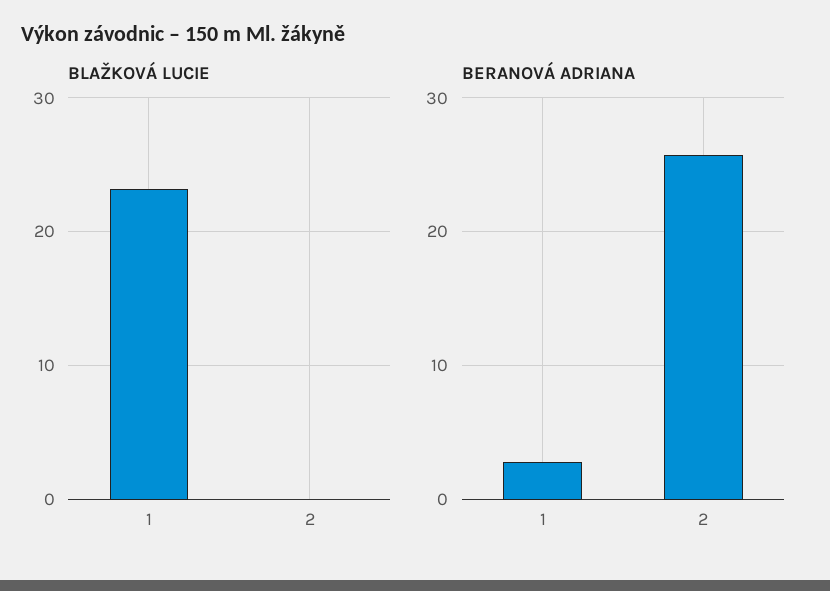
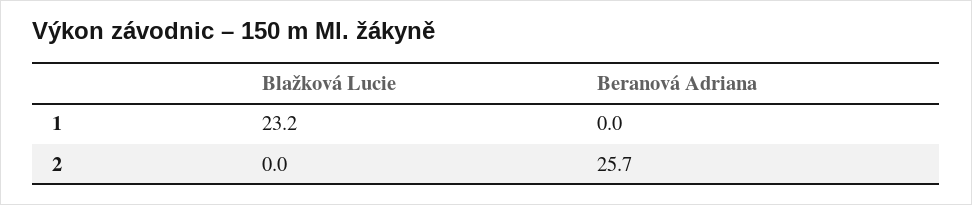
  {
    "BLAŽKOVÁ LUCIE": {
      "1": 23.2,
      "2": 0
    },
    "BERANOVÁ ADRIANA": {
-     "1": 3,
+     "1": 0,
      "2": 25.7
    }
  }

